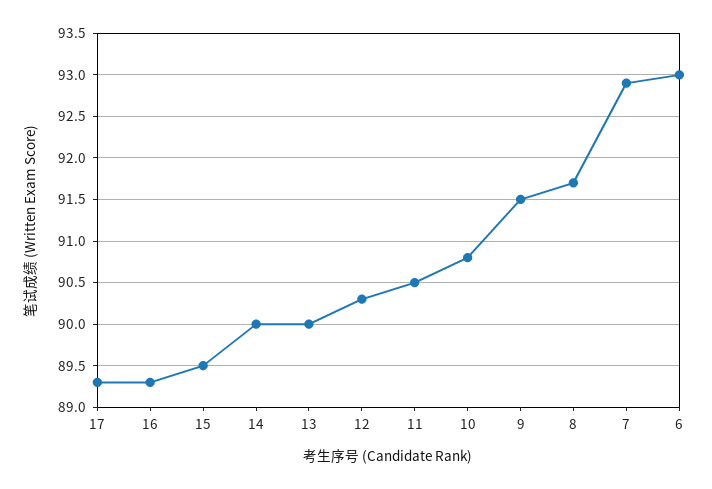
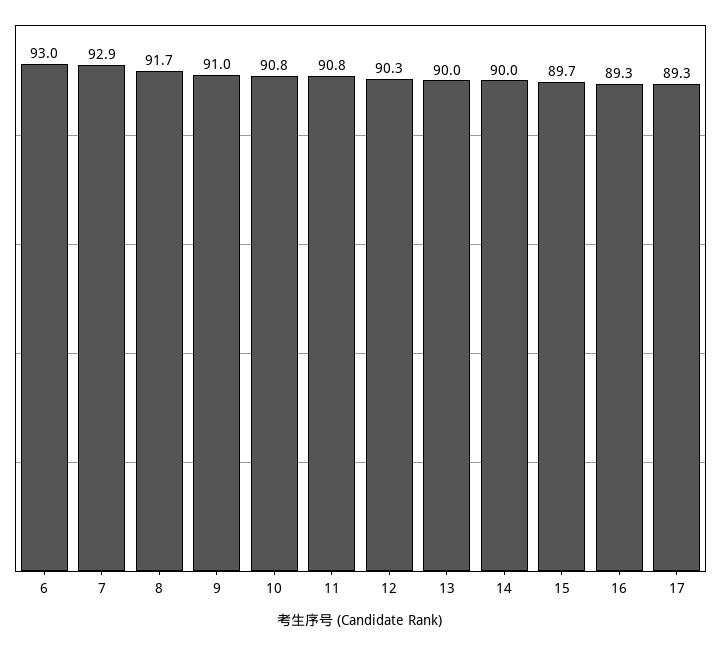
  {
    "17": 89.3,
    "16": 89.3,
-   "15": 89.5,
+   "15": 89.7,
    "14": 90,
    "13": 90,
    "12": 90.3,
-   "11": 90.5,
+   "11": 90.8,
    "10": 90.8,
-   "9": 91.5,
+   "9": 91,
    "8": 91.7,
    "7": 92.9,
    "6": 93
  }

